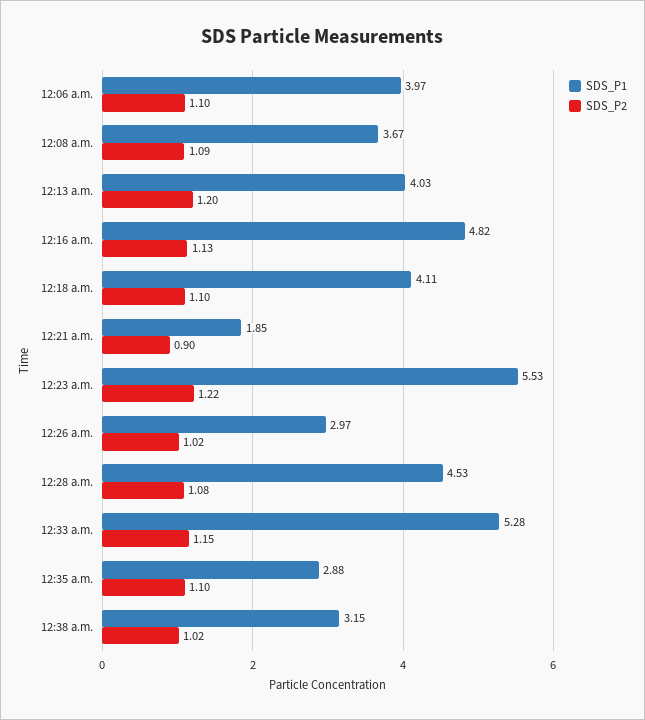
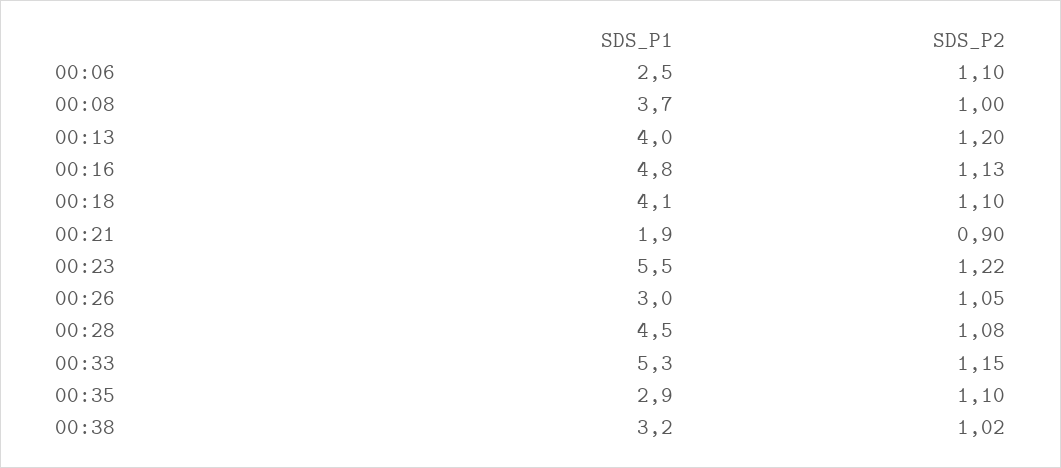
  {
    "SDS_P1": {
-     "12:06 a.m.": 3.97,
+     "12:06 a.m.": 2.5,
      "12:08 a.m.": 3.67,
      "12:13 a.m.": 4.03,
      "12:16 a.m.": 4.82,
      "12:18 a.m.": 4.11,
      "12:21 a.m.": 1.85,
      "12:23 a.m.": 5.53,
      "12:26 a.m.": 2.97,
      "12:28 a.m.": 4.53,
      "12:33 a.m.": 5.28,
      "12:35 a.m.": 2.88,
      "12:38 a.m.": 3.15
    },
    "SDS_P2": {
      "12:06 a.m.": 1.1,
-     "12:08 a.m.": 1.09,
+     "12:08 a.m.": 1,
      "12:13 a.m.": 1.2,
      "12:16 a.m.": 1.13,
      "12:18 a.m.": 1.1,
      "12:21 a.m.": 0.9,
      "12:23 a.m.": 1.22,
-     "12:26 a.m.": 1.02,
+     "12:26 a.m.": 1.05,
      "12:28 a.m.": 1.08,
      "12:33 a.m.": 1.15,
      "12:35 a.m.": 1.1,
      "12:38 a.m.": 1.02
    }
  }

